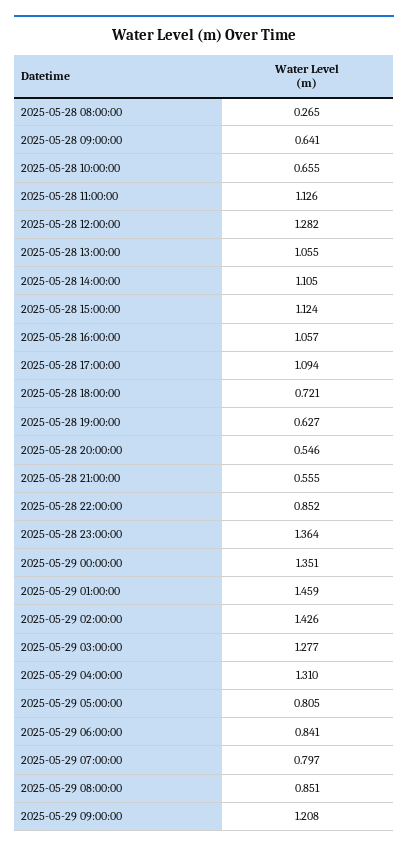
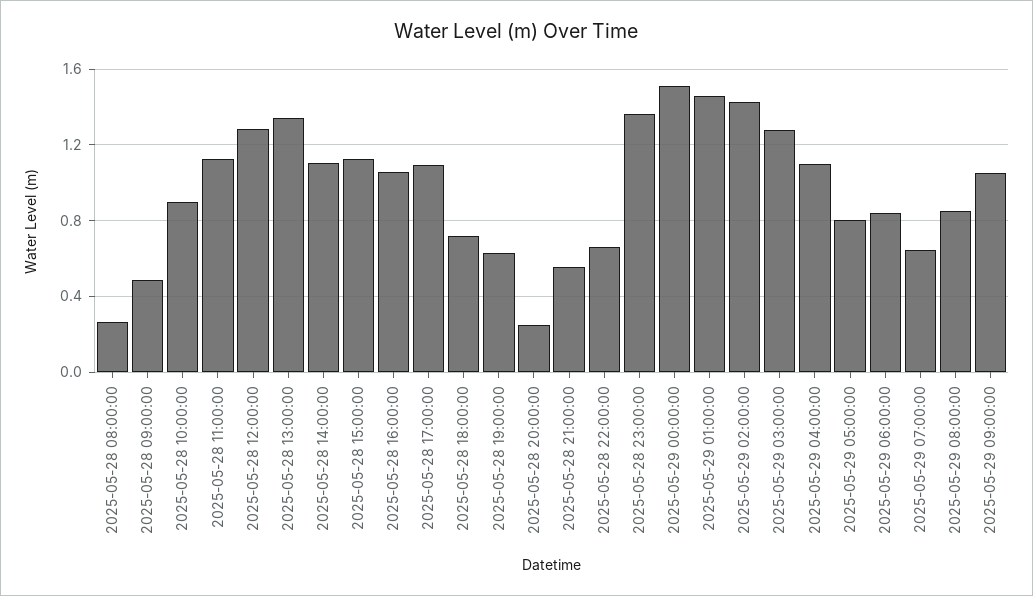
  {
    "2025-05-28 08:00:00": 0.265,
-   "2025-05-28 09:00:00": 0.641,
+   "2025-05-28 09:00:00": 0.5,
-   "2025-05-28 10:00:00": 0.655,
+   "2025-05-28 10:00:00": 0.9,
    "2025-05-28 11:00:00": 1.126,
    "2025-05-28 12:00:00": 1.282,
-   "2025-05-28 13:00:00": 1.055,
+   "2025-05-28 13:00:00": 1.35,
    "2025-05-28 14:00:00": 1.105,
    "2025-05-28 15:00:00": 1.124,
    "2025-05-28 16:00:00": 1.057,
    "2025-05-28 17:00:00": 1.094,
    "2025-05-28 18:00:00": 0.721,
    "2025-05-28 19:00:00": 0.627,
-   "2025-05-28 20:00:00": 0.546,
+   "2025-05-28 20:00:00": 0.25,
    "2025-05-28 21:00:00": 0.555,
-   "2025-05-28 22:00:00": 0.852,
+   "2025-05-28 22:00:00": 0.65,
    "2025-05-28 23:00:00": 1.364,
-   "2025-05-29 00:00:00": 1.351,
+   "2025-05-29 00:00:00": 1.5,
    "2025-05-29 01:00:00": 1.459,
    "2025-05-29 02:00:00": 1.426,
    "2025-05-29 03:00:00": 1.277,
-   "2025-05-29 04:00:00": 1.31,
+   "2025-05-29 04:00:00": 1.1,
    "2025-05-29 05:00:00": 0.805,
    "2025-05-29 06:00:00": 0.841,
-   "2025-05-29 07:00:00": 0.797,
+   "2025-05-29 07:00:00": 0.65,
    "2025-05-29 08:00:00": 0.851,
-   "2025-05-29 09:00:00": 1.208
+   "2025-05-29 09:00:00": 1.05
  }

